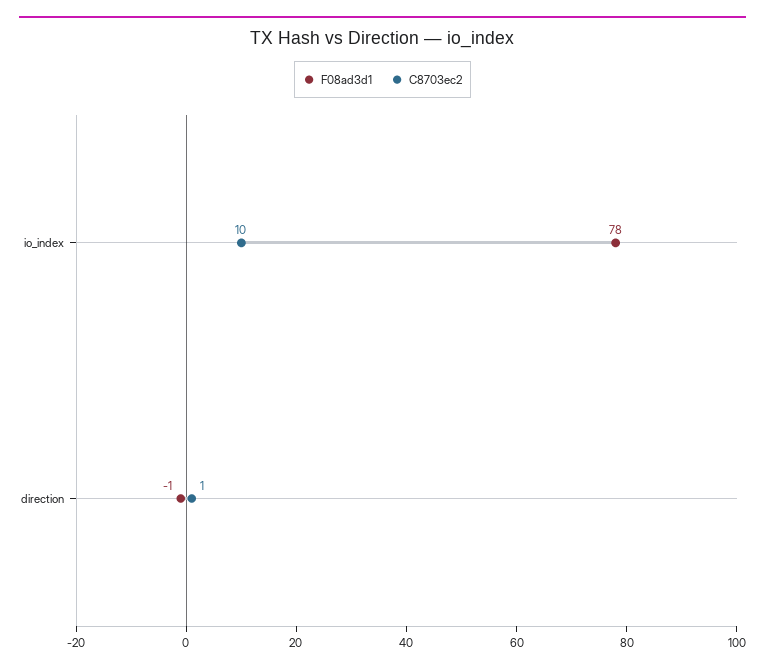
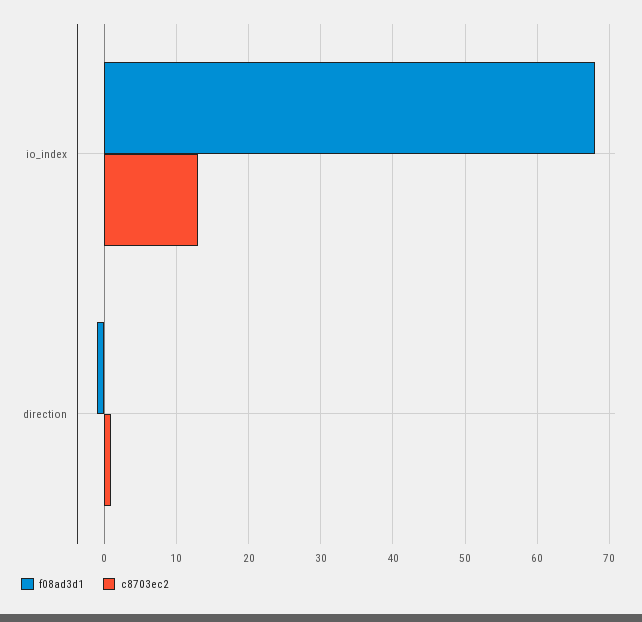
  {
    "F08ad3d1": {
-     "io_index": 78,
+     "io_index": 68,
      "direction": -1
    },
    "C8703ec2": {
-     "io_index": 10,
+     "io_index": 13,
      "direction": 1
    }
  }

